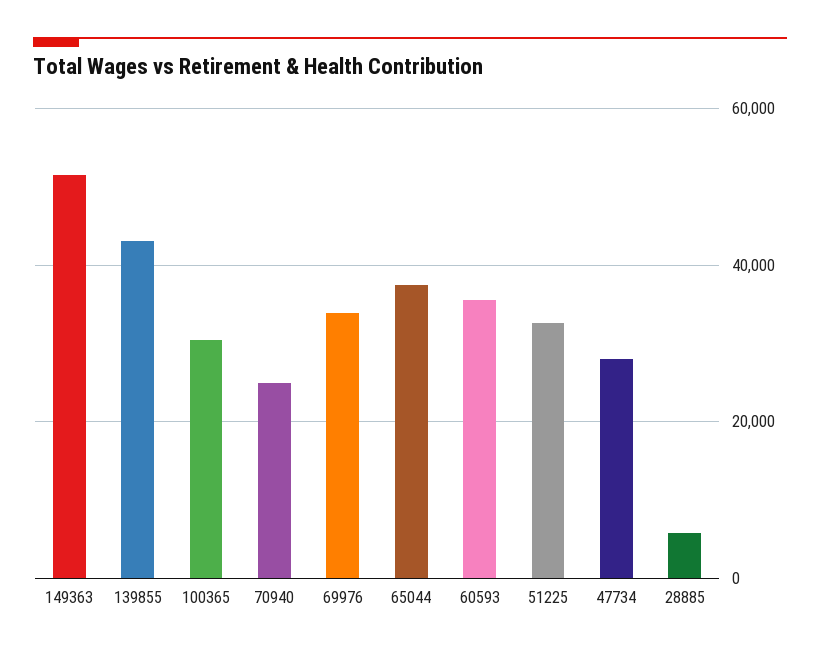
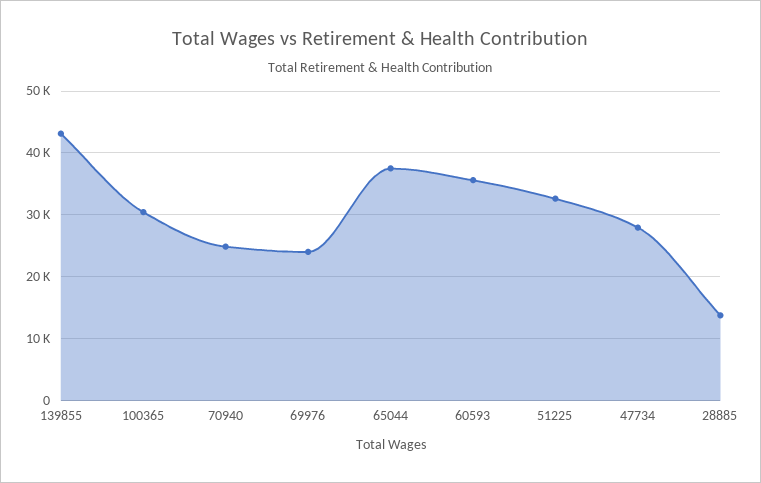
  {
-   "149363": 52000,
    "139855": 43000,
    "100365": 30000,
    "70940": 25000,
-   "69976": 34000,
+   "69976": 24000,
    "65044": 38000,
    "60593": 36000,
    "51225": 33000,
    "47734": 28000,
-   "28885": 6000
+   "28885": 14000
  }

